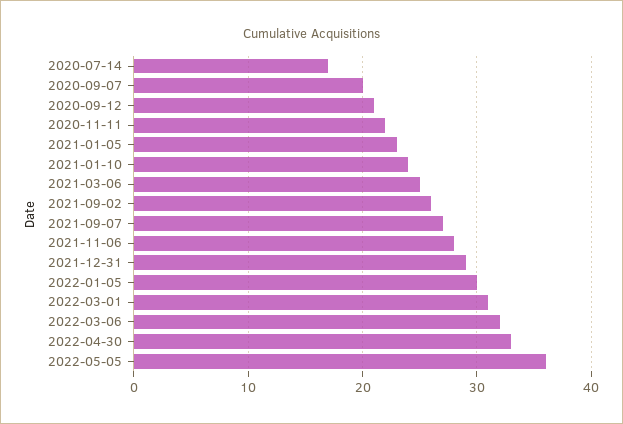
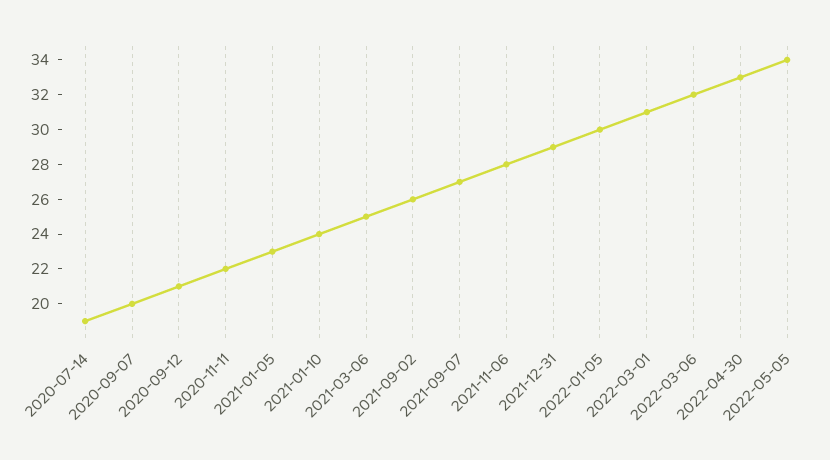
  {
-   "2020-07-14": 17,
+   "2020-07-14": 19,
    "2020-09-07": 20,
    "2020-09-12": 21,
    "2020-11-11": 22,
    "2021-01-05": 23,
    "2021-01-10": 24,
    "2021-03-06": 25,
    "2021-09-02": 26,
    "2021-09-07": 27,
    "2021-11-06": 28,
    "2021-12-31": 29,
    "2022-01-05": 30,
    "2022-03-01": 31,
    "2022-03-06": 32,
    "2022-04-30": 33,
-   "2022-05-05": 36
+   "2022-05-05": 34
  }

